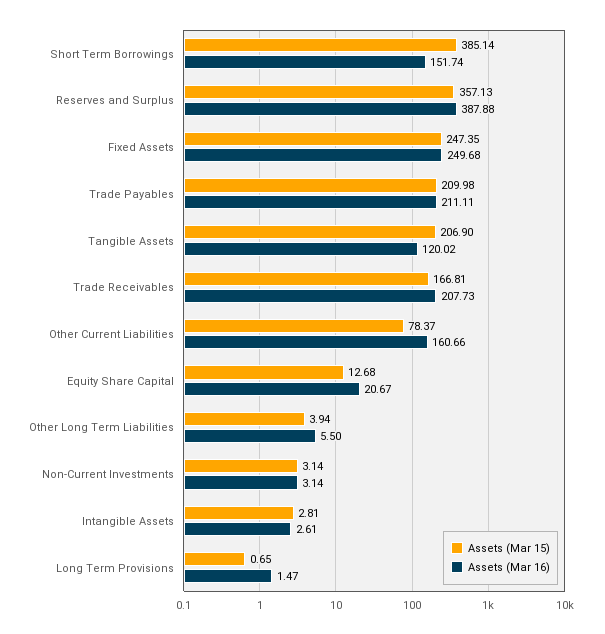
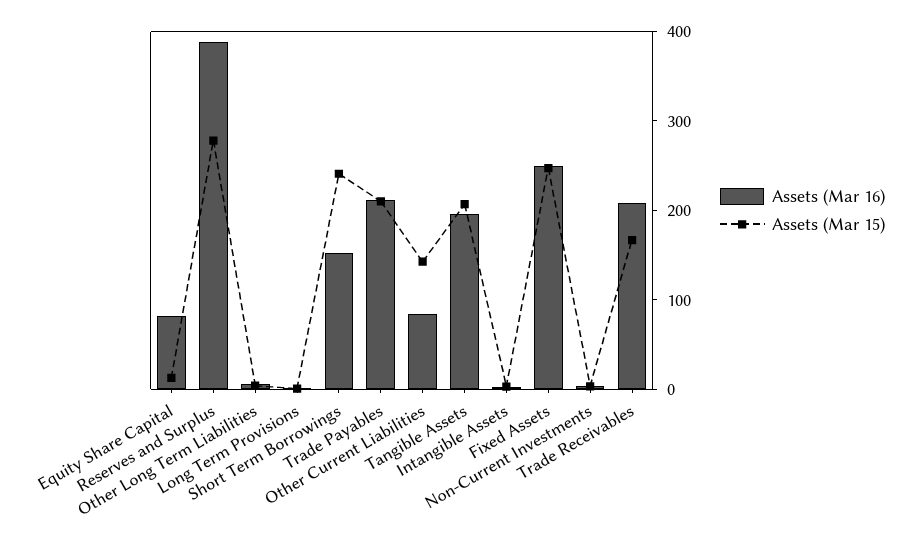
  {
    "Assets (Mar 15)": {
-     "Short Term Borrowings": 385.14,
+     "Short Term Borrowings": 240,
-     "Reserves and Surplus": 357.13,
+     "Reserves and Surplus": 280,
      "Fixed Assets": 247.35,
      "Trade Payables": 209.98,
      "Tangible Assets": 206.9,
      "Trade Receivables": 166.81,
-     "Other Current Liabilities": 78.37,
+     "Other Current Liabilities": 140,
      "Equity Share Capital": 12.68,
      "Other Long Term Liabilities": 3.94,
      "Non-Current Investments": 3.14,
      "Intangible Assets": 2.81,
      "Long Term Provisions": 0.65
    },
    "Assets (Mar 16)": {
      "Short Term Borrowings": 151.74,
      "Reserves and Surplus": 387.88,
      "Fixed Assets": 249.68,
      "Trade Payables": 211.11,
-     "Tangible Assets": 120.02,
+     "Tangible Assets": 200,
      "Trade Receivables": 207.73,
-     "Other Current Liabilities": 160.66,
+     "Other Current Liabilities": 80,
-     "Equity Share Capital": 20.67,
+     "Equity Share Capital": 80,
      "Other Long Term Liabilities": 5.5,
      "Non-Current Investments": 3.14,
      "Intangible Assets": 2.61,
      "Long Term Provisions": 1.47
    }
  }

